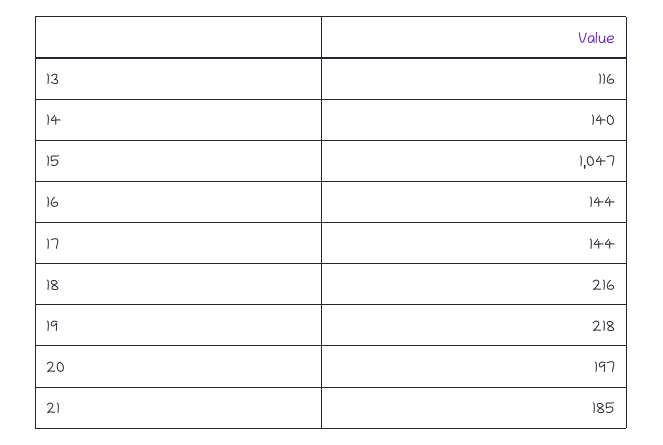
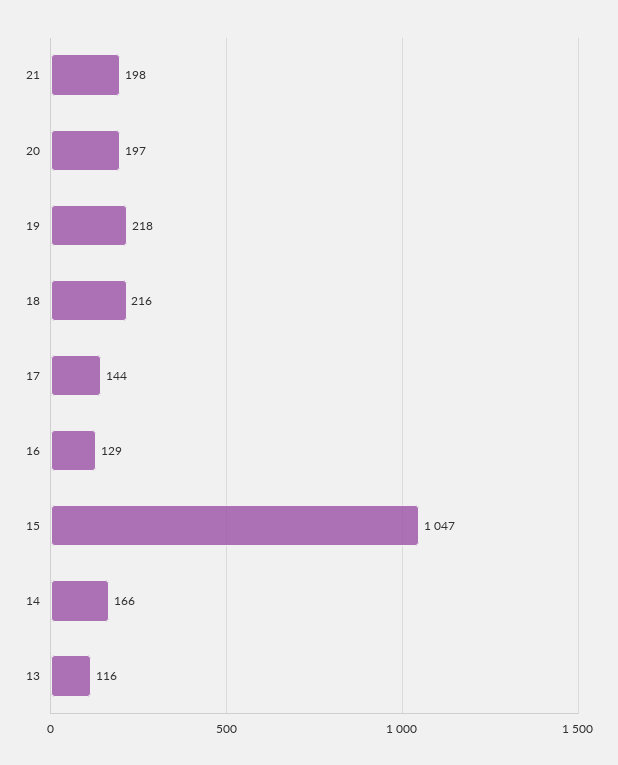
  {
    "13": 116,
-   "14": 140,
+   "14": 166,
    "15": 1047,
-   "16": 144,
+   "16": 129,
    "17": 144,
    "18": 216,
    "19": 218,
    "20": 197,
-   "21": 185
+   "21": 198
  }

